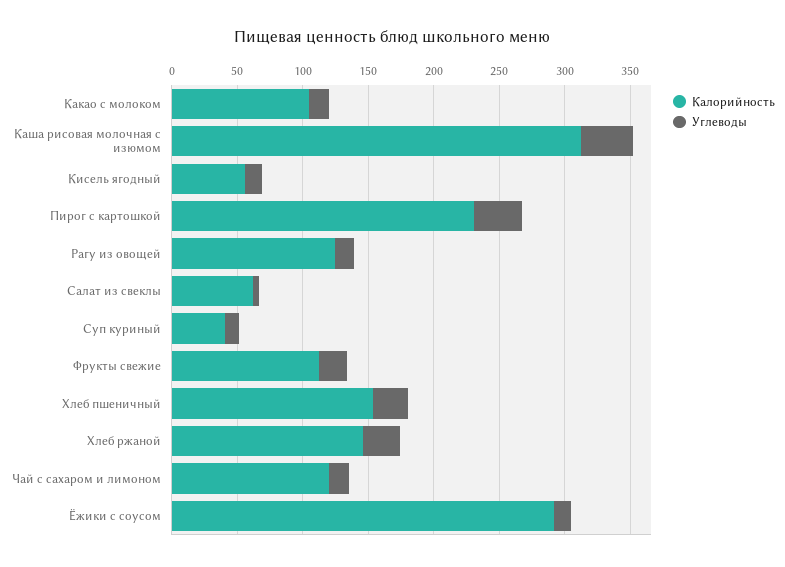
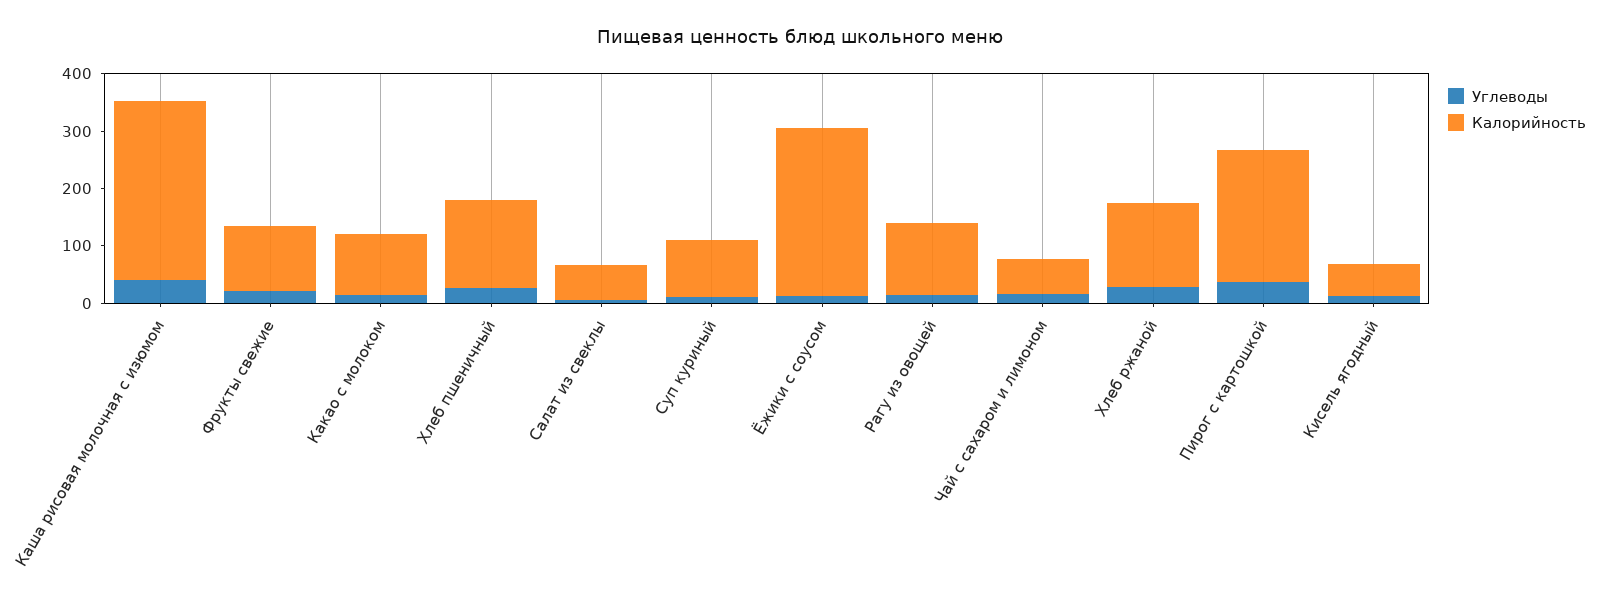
  {
    "Калорийность": {
      "Какао с молоком": 110,
      "Каша рисовая молочная с изюмом": 310,
      "Кисель ягодный": 60,
      "Пирог с картошкой": 230,
      "Рагу из овощей": 130,
      "Салат из свеклы": 60,
-     "Суп куриный": 40,
+     "Суп куриный": 100,
      "Фрукты свежие": 110,
      "Хлеб пшеничный": 150,
      "Хлеб ржаной": 150,
-     "Чай с сахаром и лимоном": 120,
+     "Чай с сахаром и лимоном": 60,
      "Ёжики с соусом": 290
    },
    "Углеводы": {
      "Какао с молоком": 20,
      "Каша рисовая молочная с изюмом": 40,
      "Кисель ягодный": 10,
      "Пирог с картошкой": 40,
      "Рагу из овощей": 10,
      "Салат из свеклы": 10,
      "Суп куриный": 10,
      "Фрукты свежие": 20,
      "Хлеб пшеничный": 30,
      "Хлеб ржаной": 30,
      "Чай с сахаром и лимоном": 20,
      "Ёжики с соусом": 10
    }
  }

